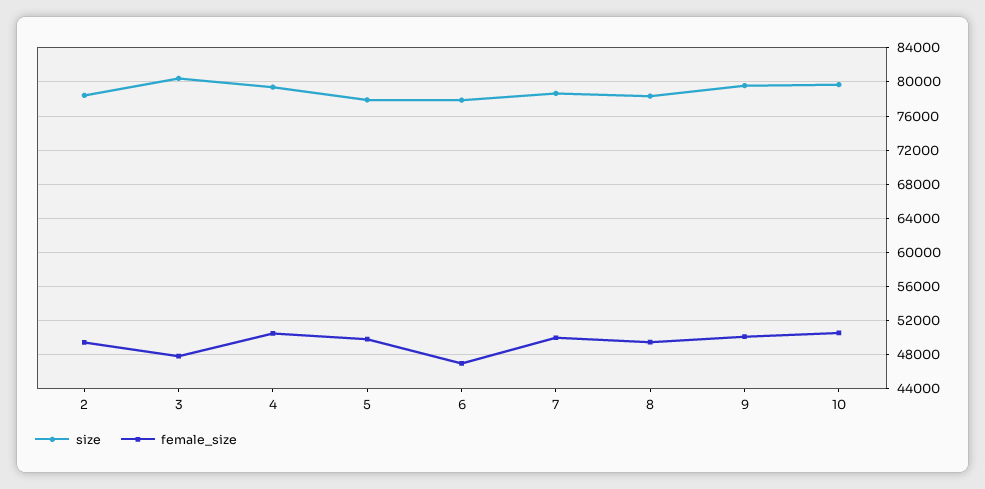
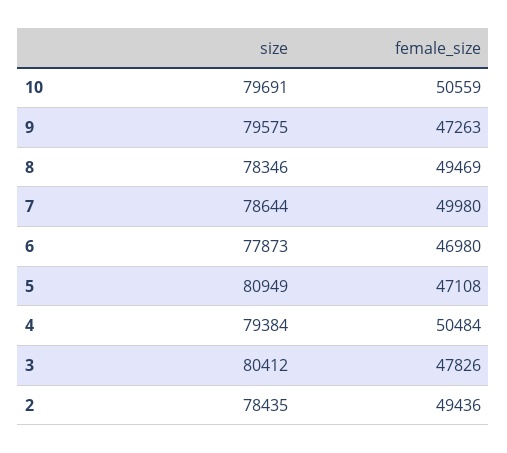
  {
    "size": {
      "2": 78435,
      "3": 80412,
      "4": 79384,
-     "5": 78000,
+     "5": 80949,
      "6": 77873,
      "7": 78644,
      "8": 78346,
      "9": 79575,
      "10": 79691
    },
    "female_size": {
      "2": 49436,
      "3": 47826,
      "4": 50484,
-     "5": 50000,
+     "5": 47108,
      "6": 46980,
      "7": 49980,
      "8": 49469,
-     "9": 50000,
+     "9": 47263,
      "10": 50559
    }
  }

